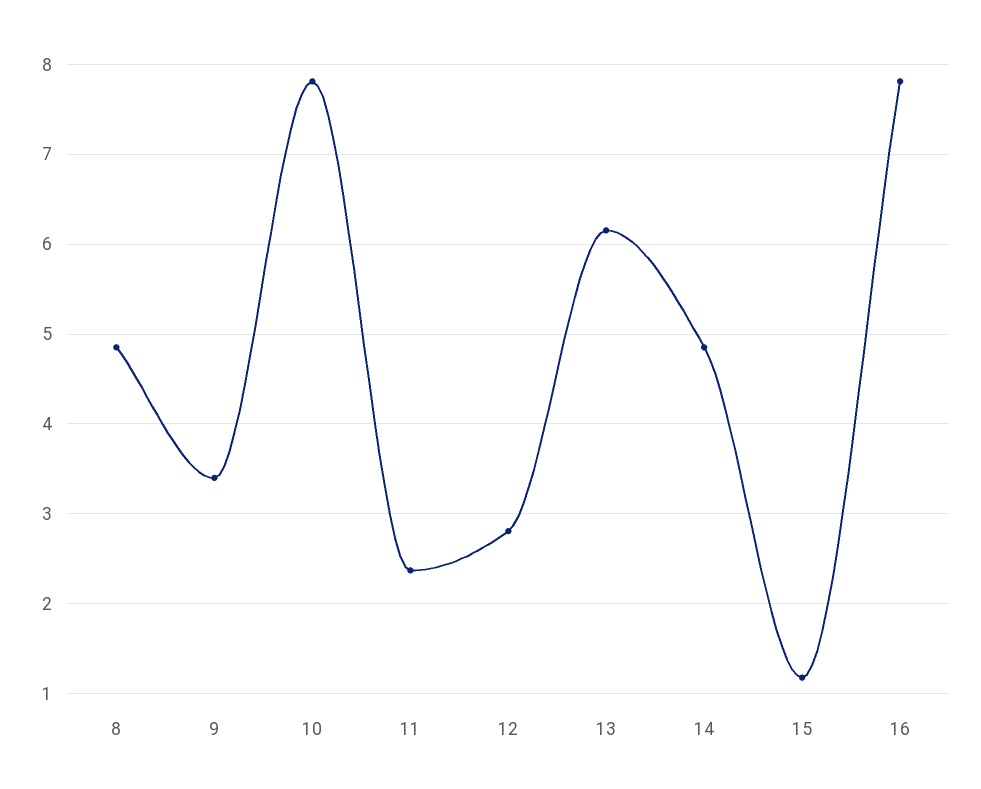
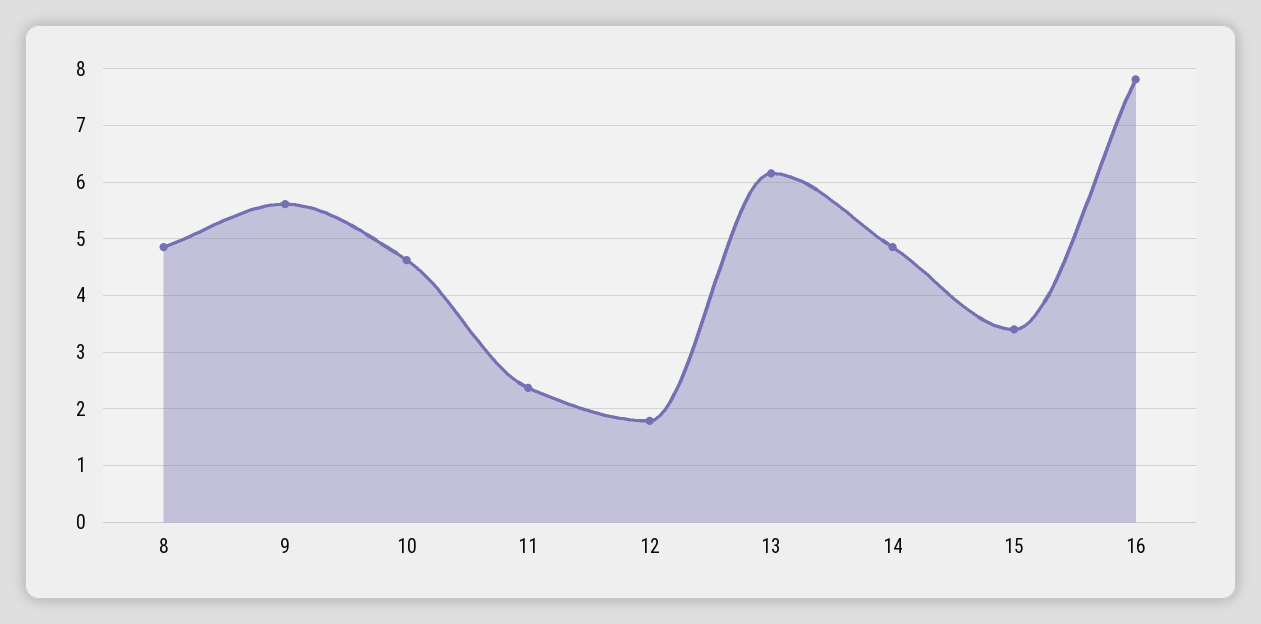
  {
    "8": 4.9,
-   "9": 3.4,
+   "9": 5.6,
-   "10": 7.8,
+   "10": 4.6,
    "11": 2.4,
-   "12": 2.8,
+   "12": 1.8,
    "13": 6.2,
    "14": 4.9,
-   "15": 1.2,
+   "15": 3.4,
    "16": 7.8
  }

